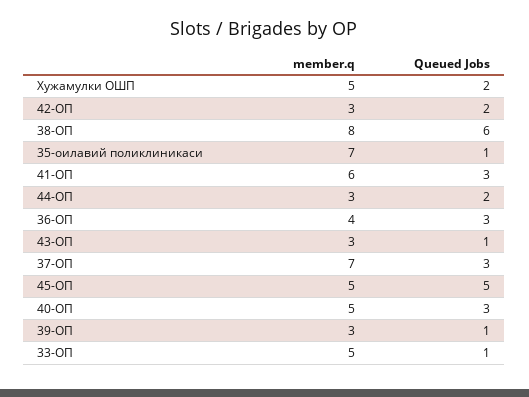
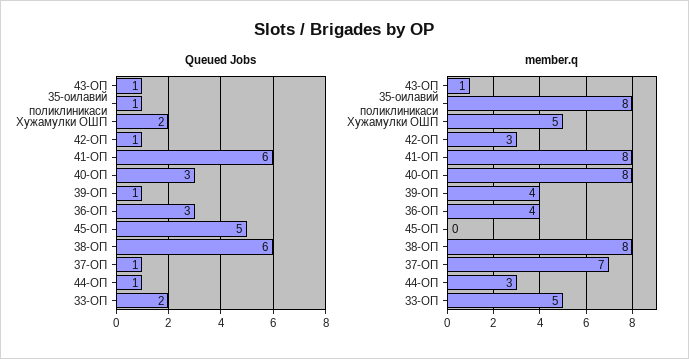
  {
    "member.q": {
      "Хужамулки ОШП": 5,
      "42-ОП": 3,
      "38-ОП": 8,
-     "35-оилавий поликлиникаси": 7,
+     "35-оилавий поликлиникаси": 8,
-     "41-ОП": 6,
+     "41-ОП": 8,
      "44-ОП": 3,
      "36-ОП": 4,
-     "43-ОП": 3,
+     "43-ОП": 1,
      "37-ОП": 7,
-     "45-ОП": 5,
+     "45-ОП": 0,
-     "40-ОП": 5,
+     "40-ОП": 8,
-     "39-ОП": 3,
+     "39-ОП": 4,
      "33-ОП": 5
    },
    "Queued Jobs": {
      "Хужамулки ОШП": 2,
-     "42-ОП": 2,
+     "42-ОП": 1,
      "38-ОП": 6,
      "35-оилавий поликлиникаси": 1,
-     "41-ОП": 3,
+     "41-ОП": 6,
-     "44-ОП": 2,
+     "44-ОП": 1,
      "36-ОП": 3,
      "43-ОП": 1,
-     "37-ОП": 3,
+     "37-ОП": 1,
      "45-ОП": 5,
      "40-ОП": 3,
      "39-ОП": 1,
-     "33-ОП": 1
+     "33-ОП": 2
    }
  }

